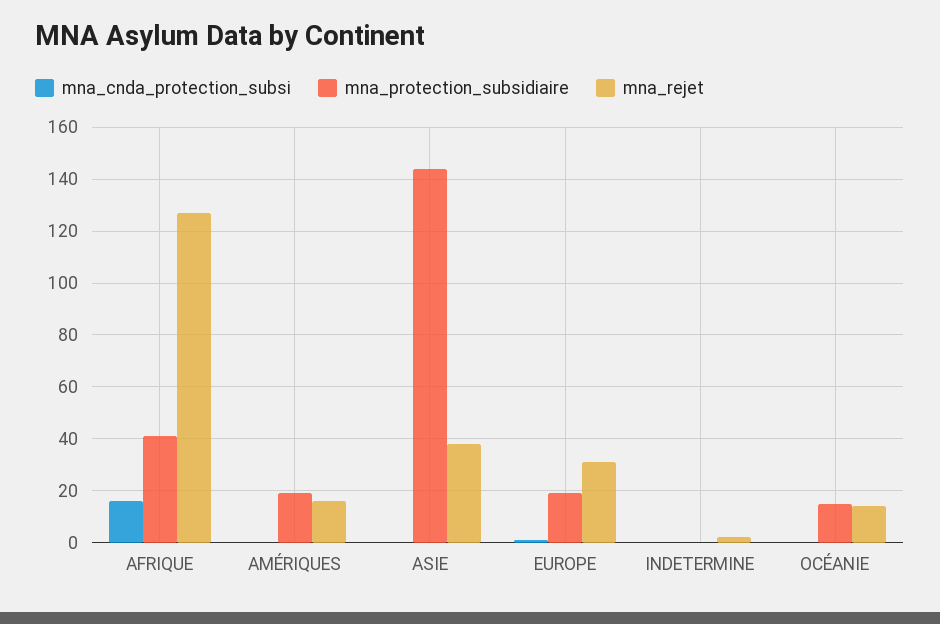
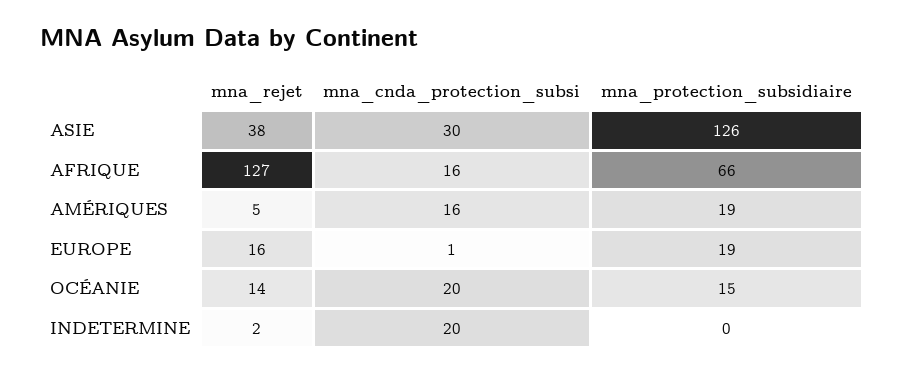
  {
    "mna_cnda_protection_subsi": {
      "AFRIQUE": 16,
-     "AMÉRIQUES": 0,
+     "AMÉRIQUES": 16,
-     "ASIE": 0,
+     "ASIE": 30,
      "EUROPE": 1,
-     "INDETERMINE": 0,
+     "INDETERMINE": 20,
-     "OCÉANIE": 0
+     "OCÉANIE": 20
    },
    "mna_protection_subsidiaire": {
-     "AFRIQUE": 40,
+     "AFRIQUE": 66,
      "AMÉRIQUES": 19,
-     "ASIE": 145,
+     "ASIE": 126,
      "EUROPE": 19,
      "INDETERMINE": 0,
      "OCÉANIE": 15
    },
    "mna_rejet": {
      "AFRIQUE": 127,
-     "AMÉRIQUES": 15,
+     "AMÉRIQUES": 5,
      "ASIE": 38,
-     "EUROPE": 30,
+     "EUROPE": 16,
      "INDETERMINE": 2,
      "OCÉANIE": 14
    }
  }

